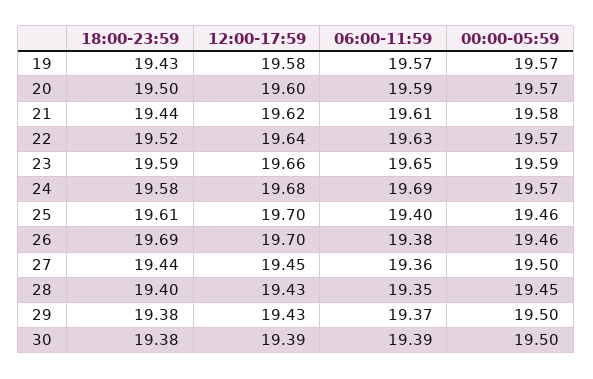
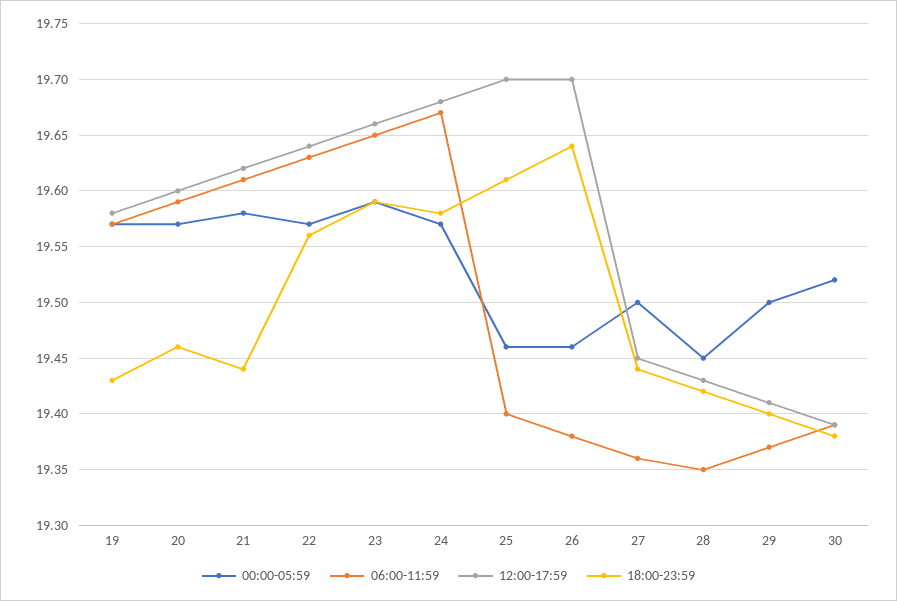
  {
    "18:00-23:59": {
      "19": 19.43,
-     "20": 19.5,
+     "20": 19.46,
      "21": 19.44,
-     "22": 19.52,
+     "22": 19.56,
      "23": 19.59,
      "24": 19.58,
      "25": 19.61,
-     "26": 19.69,
+     "26": 19.64,
      "27": 19.44,
-     "28": 19.4,
+     "28": 19.42,
-     "29": 19.38,
+     "29": 19.4,
      "30": 19.38
    },
    "12:00-17:59": {
      "19": 19.58,
      "20": 19.6,
      "21": 19.62,
      "22": 19.64,
      "23": 19.66,
      "24": 19.68,
      "25": 19.7,
      "26": 19.7,
      "27": 19.45,
      "28": 19.43,
-     "29": 19.43,
+     "29": 19.41,
      "30": 19.39
    },
    "06:00-11:59": {
      "19": 19.57,
      "20": 19.59,
      "21": 19.61,
      "22": 19.63,
      "23": 19.65,
-     "24": 19.69,
+     "24": 19.67,
      "25": 19.4,
      "26": 19.38,
      "27": 19.36,
      "28": 19.35,
      "29": 19.37,
      "30": 19.39
    },
    "00:00-05:59": {
      "19": 19.57,
      "20": 19.57,
      "21": 19.58,
      "22": 19.57,
      "23": 19.59,
      "24": 19.57,
      "25": 19.46,
      "26": 19.46,
      "27": 19.5,
      "28": 19.45,
      "29": 19.5,
-     "30": 19.5
+     "30": 19.52
    }
  }

